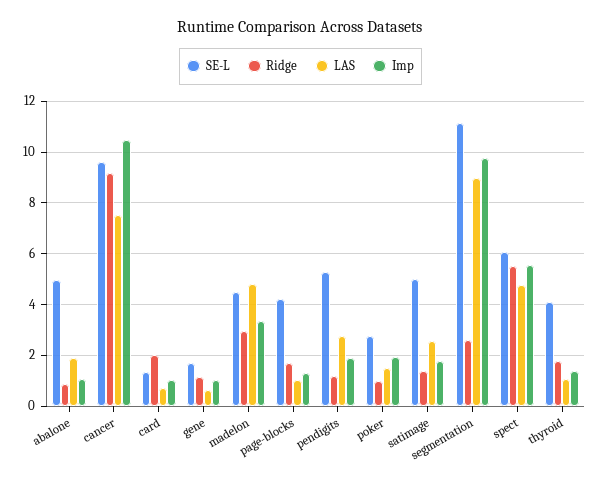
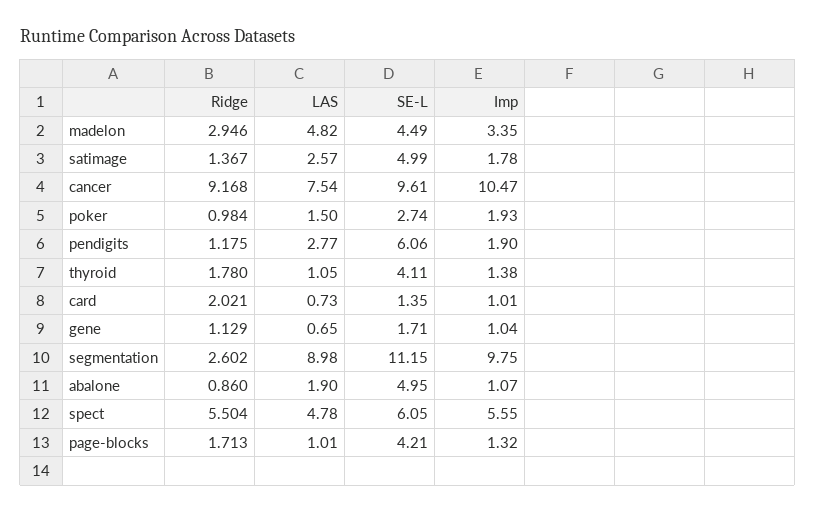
  {
    "SE-L": {
      "abalone": 4.95,
      "cancer": 9.61,
      "card": 1.35,
      "gene": 1.71,
      "madelon": 4.49,
      "page-blocks": 4.21,
-     "pendigits": 5.25,
+     "pendigits": 6.06,
      "poker": 2.74,
      "satimage": 4.99,
      "segmentation": 11.15,
      "spect": 6.05,
      "thyroid": 4.11
    },
    "Ridge": {
      "abalone": 0.86,
      "cancer": 9.168,
      "card": 2.021,
      "gene": 1.129,
      "madelon": 2.946,
      "page-blocks": 1.713,
      "pendigits": 1.175,
      "poker": 0.984,
      "satimage": 1.367,
      "segmentation": 2.602,
      "spect": 5.504,
      "thyroid": 1.78
    },
    "LAS": {
      "abalone": 1.9,
      "cancer": 7.54,
      "card": 0.73,
      "gene": 0.65,
      "madelon": 4.82,
      "page-blocks": 1.01,
      "pendigits": 2.77,
      "poker": 1.5,
      "satimage": 2.57,
      "segmentation": 8.98,
      "spect": 4.78,
      "thyroid": 1.05
    },
    "Imp": {
      "abalone": 1.07,
      "cancer": 10.47,
      "card": 1.01,
      "gene": 1.04,
      "madelon": 3.35,
      "page-blocks": 1.32,
      "pendigits": 1.9,
      "poker": 1.93,
      "satimage": 1.78,
      "segmentation": 9.75,
      "spect": 5.55,
      "thyroid": 1.38
    }
  }

